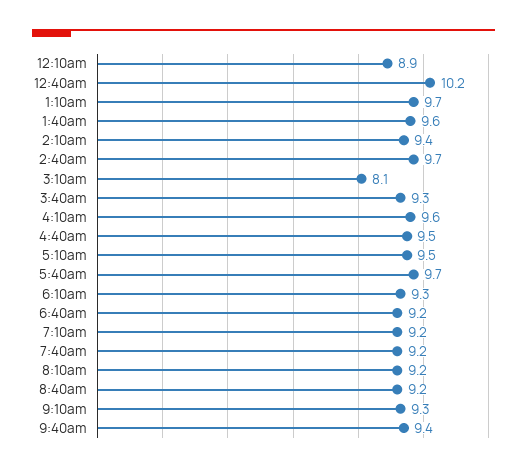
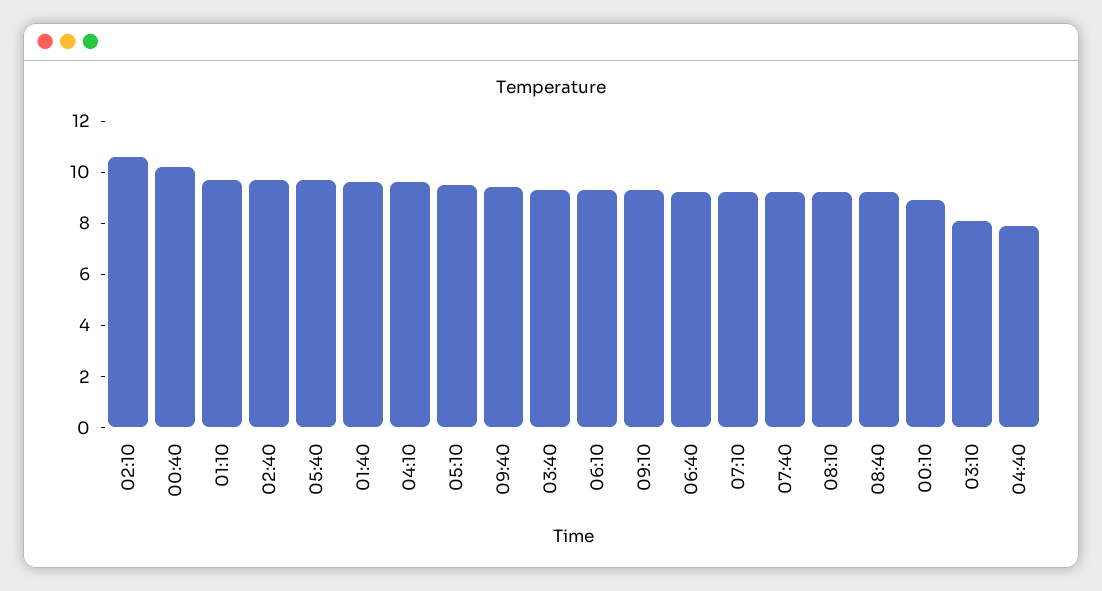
  {
    "12:10am": 8.9,
    "12:40am": 10.2,
    "1:10am": 9.7,
    "1:40am": 9.6,
-   "2:10am": 9.4,
+   "2:10am": 10.5,
    "2:40am": 9.7,
    "3:10am": 8.1,
    "3:40am": 9.3,
    "4:10am": 9.6,
-   "4:40am": 9.5,
+   "4:40am": 8,
    "5:10am": 9.5,
    "5:40am": 9.7,
    "6:10am": 9.3,
    "6:40am": 9.2,
    "7:10am": 9.2,
    "7:40am": 9.2,
    "8:10am": 9.2,
    "8:40am": 9.2,
    "9:10am": 9.3,
    "9:40am": 9.4
  }

